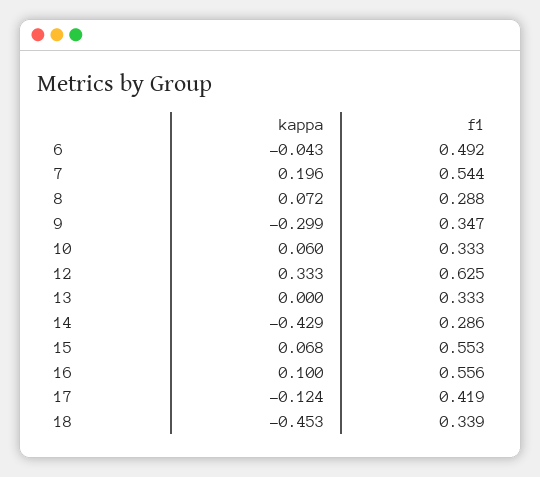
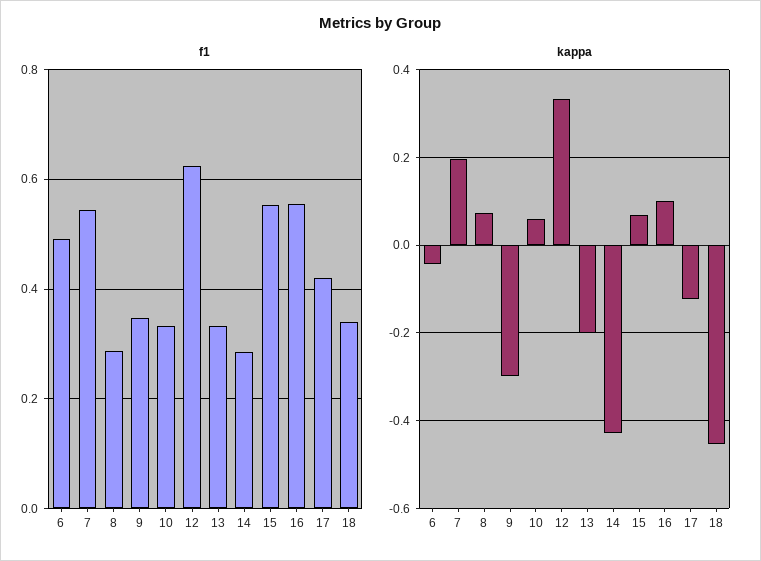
  {
    "kappa": {
      "6": -0.043,
      "7": 0.196,
      "8": 0.072,
      "9": -0.299,
      "10": 0.06,
      "12": 0.333,
-     "13": 0,
+     "13": -0.2,
      "14": -0.429,
      "15": 0.068,
      "16": 0.1,
      "17": -0.124,
      "18": -0.453
    },
    "f1": {
      "6": 0.492,
      "7": 0.544,
      "8": 0.288,
      "9": 0.347,
      "10": 0.333,
      "12": 0.625,
      "13": 0.333,
      "14": 0.286,
      "15": 0.553,
      "16": 0.556,
      "17": 0.419,
      "18": 0.339
    }
  }

